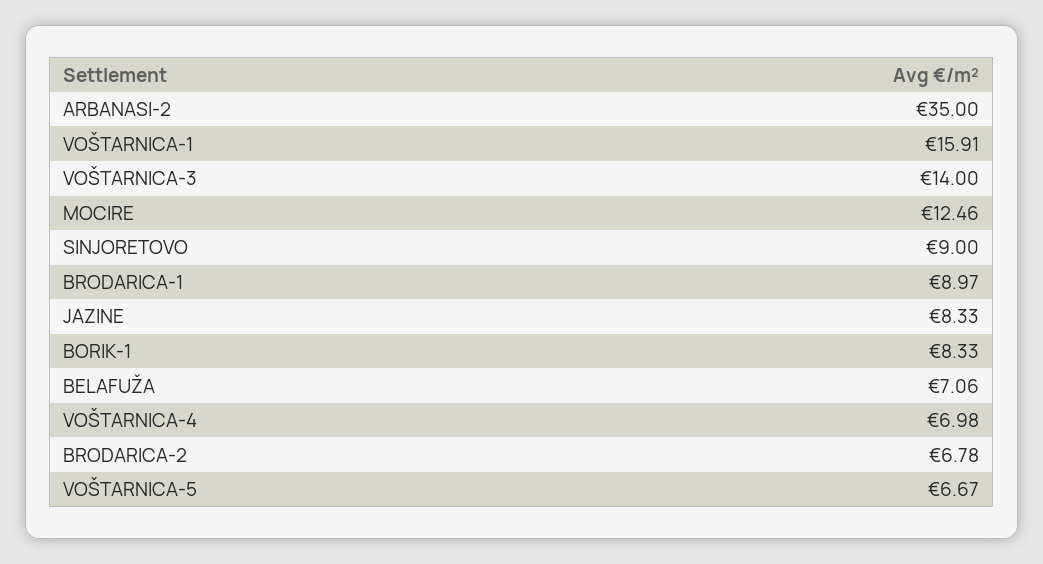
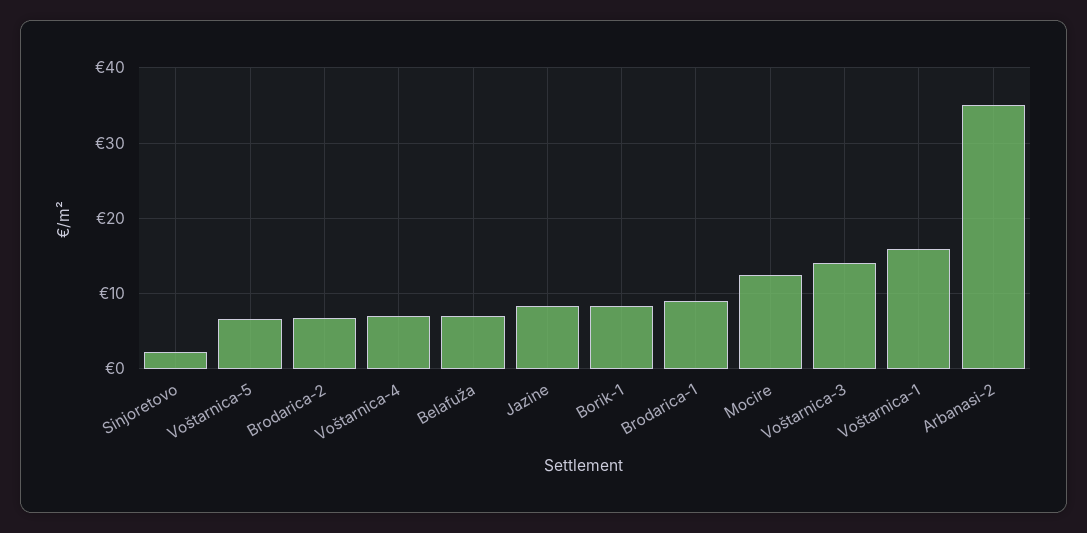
  {
    "ARBANASI-2": 35,
    "VOŠTARNICA-1": 15.91,
    "VOŠTARNICA-3": 14,
    "MOCIRE": 12.46,
-   "SINJORETOVO": 9,
+   "SINJORETOVO": 2,
    "BRODARICA-1": 8.97,
    "JAZINE": 8.33,
    "BORIK-1": 8.33,
    "BELAFUŽA": 7.06,
    "VOŠTARNICA-4": 6.98,
    "BRODARICA-2": 6.78,
    "VOŠTARNICA-5": 6.67
  }

